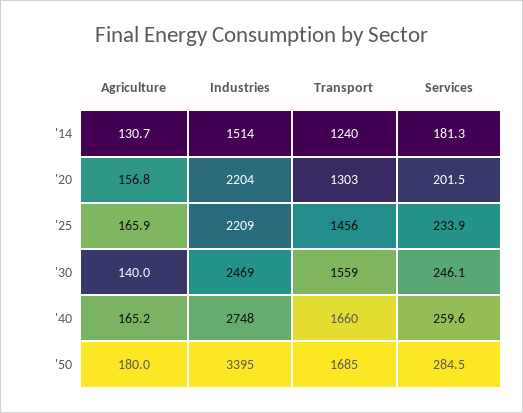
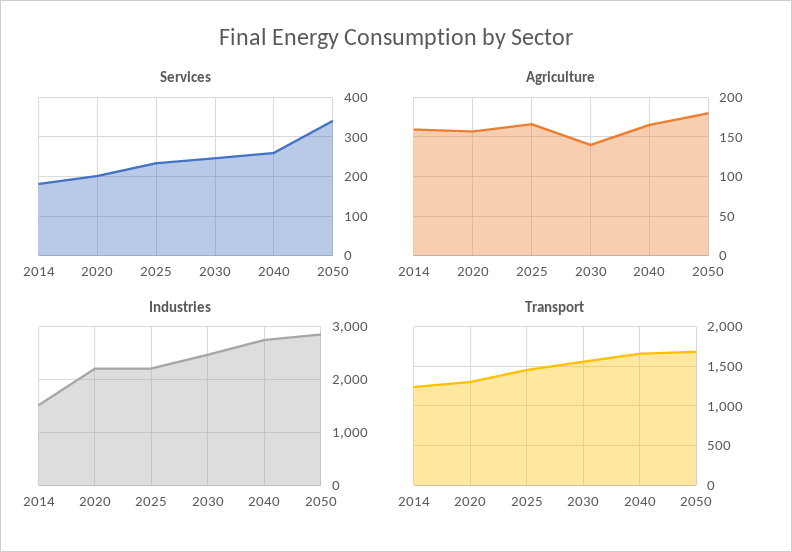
  {
    "Agriculture": {
-     "'14": 130.7,
+     "'14": 160,
      "'20": 156.8,
      "'25": 165.9,
      "'30": 140,
      "'40": 165.2,
      "'50": 180
    },
    "Industries": {
      "'14": 1514,
      "'20": 2204,
      "'25": 2209,
      "'30": 2469,
      "'40": 2748,
-     "'50": 3395
+     "'50": 2800
    },
    "Transport": {
      "'14": 1240,
      "'20": 1303,
      "'25": 1456,
      "'30": 1559,
      "'40": 1660,
      "'50": 1685
    },
    "Services": {
      "'14": 181.3,
      "'20": 201.5,
      "'25": 233.9,
      "'30": 246.1,
      "'40": 259.6,
-     "'50": 284.5
+     "'50": 340
    }
  }

